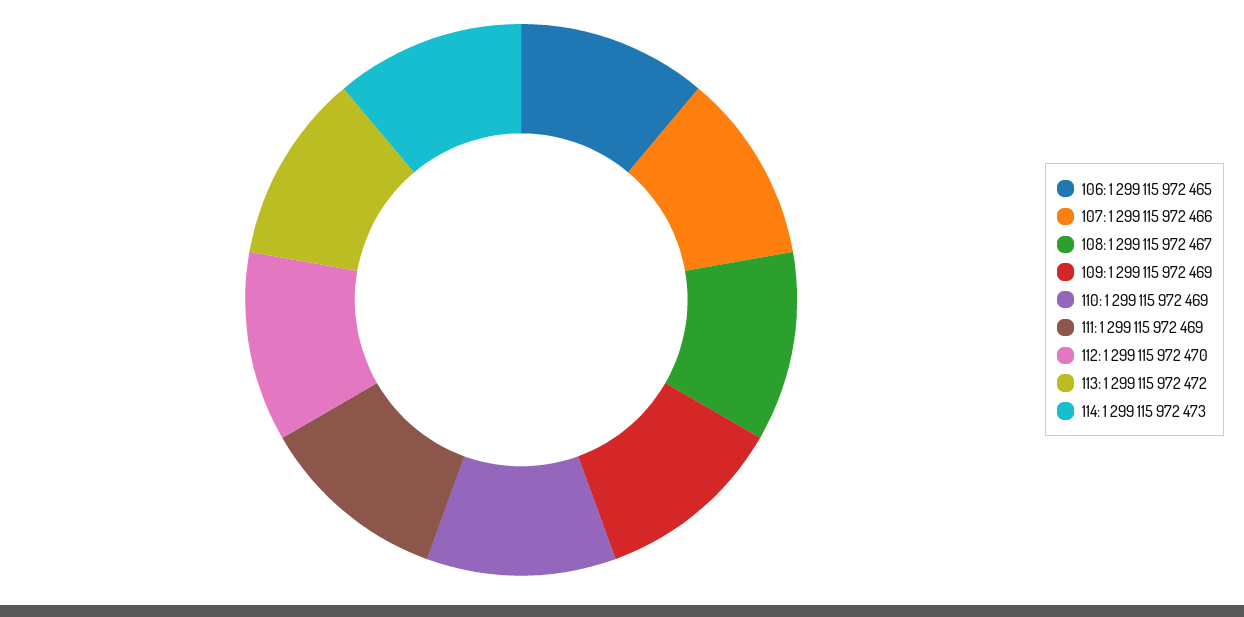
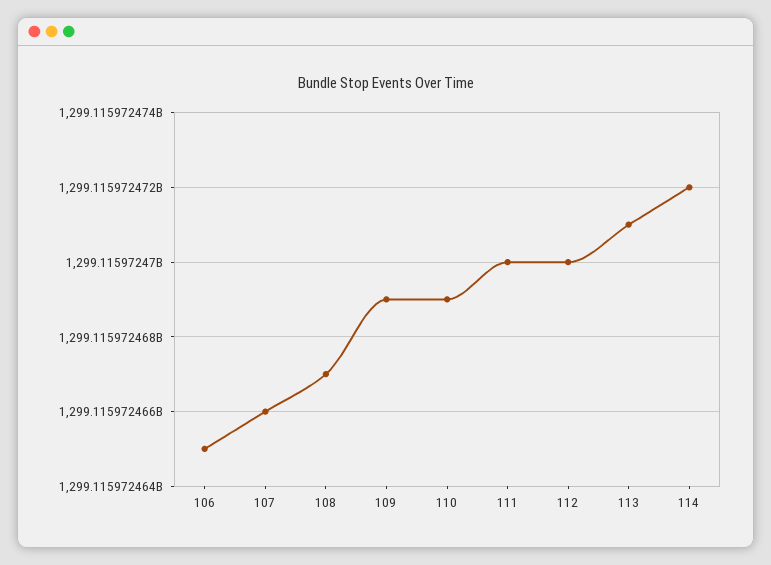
  {
    "106": 1299115972465,
    "107": 1299115972466,
    "108": 1299115972467,
    "109": 1299115972469,
    "110": 1299115972469,
-   "111": 1299115972469,
+   "111": 1299115972470,
    "112": 1299115972470,
-   "113": 1299115972472,
+   "113": 1299115972471,
-   "114": 1299115972473
+   "114": 1299115972472
  }

